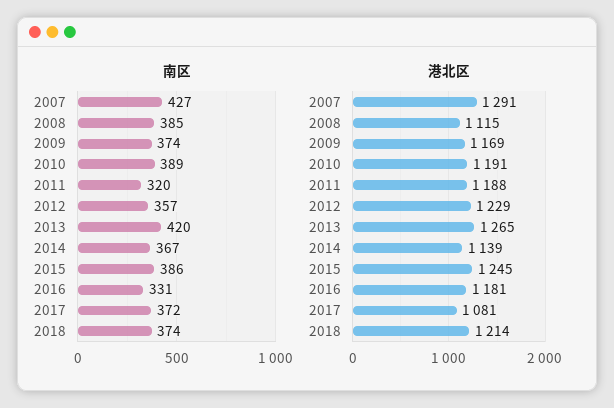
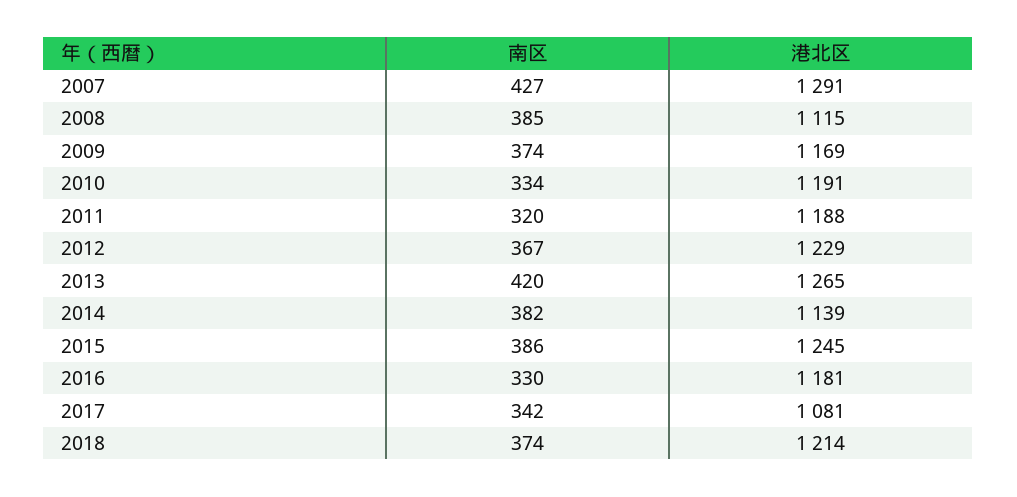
  {
    "南区": {
      "2007": 427,
      "2008": 385,
      "2009": 374,
-     "2010": 389,
+     "2010": 334,
      "2011": 320,
-     "2012": 357,
+     "2012": 367,
      "2013": 420,
-     "2014": 367,
+     "2014": 382,
      "2015": 386,
-     "2016": 331,
+     "2016": 330,
-     "2017": 372,
+     "2017": 342,
      "2018": 374
    },
    "港北区": {
      "2007": 1291,
      "2008": 1115,
      "2009": 1169,
      "2010": 1191,
      "2011": 1188,
      "2012": 1229,
      "2013": 1265,
      "2014": 1139,
      "2015": 1245,
      "2016": 1181,
      "2017": 1081,
      "2018": 1214
    }
  }

